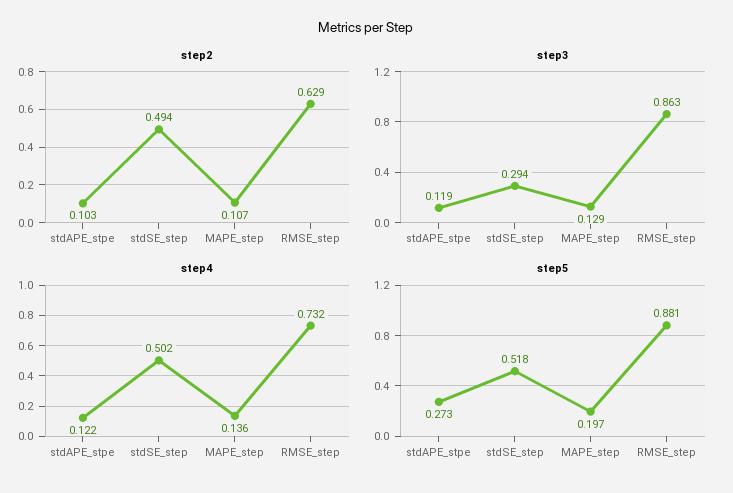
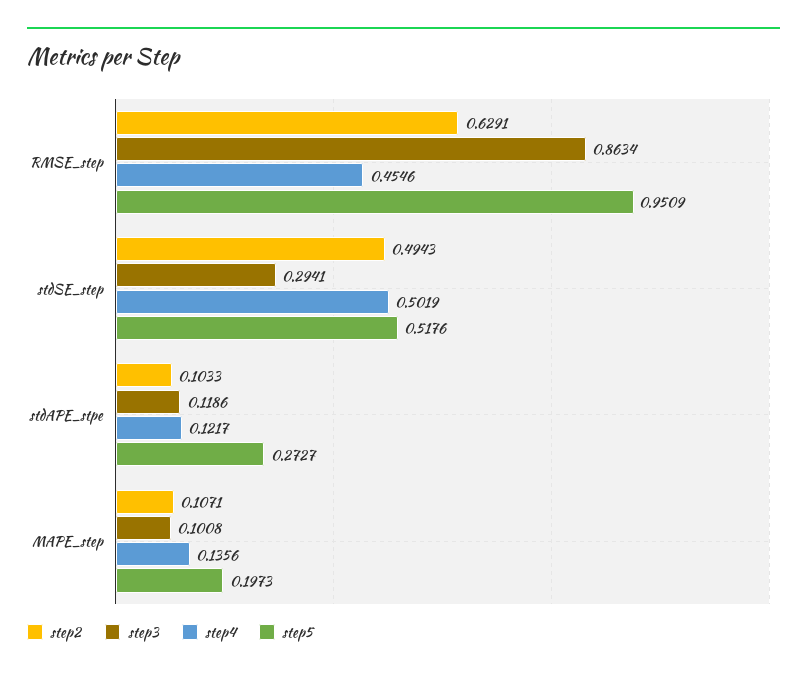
  {
    "step2": {
      "stdAPE_stpe": 0.1033,
      "stdSE_step": 0.4943,
      "MAPE_step": 0.1071,
      "RMSE_step": 0.6291
    },
    "step3": {
      "stdAPE_stpe": 0.1186,
      "stdSE_step": 0.2941,
-     "MAPE_step": 0.129,
+     "MAPE_step": 0.1008,
      "RMSE_step": 0.8634
    },
    "step4": {
      "stdAPE_stpe": 0.1217,
      "stdSE_step": 0.5019,
      "MAPE_step": 0.1356,
-     "RMSE_step": 0.732
+     "RMSE_step": 0.4546
    },
    "step5": {
      "stdAPE_stpe": 0.2727,
      "stdSE_step": 0.5176,
      "MAPE_step": 0.1973,
-     "RMSE_step": 0.881
+     "RMSE_step": 0.9509
    }
  }

